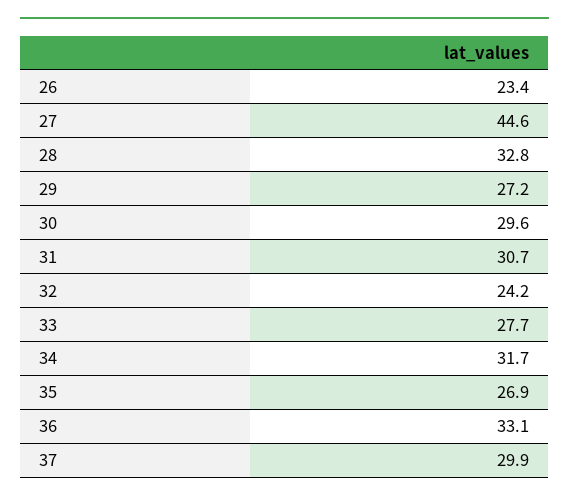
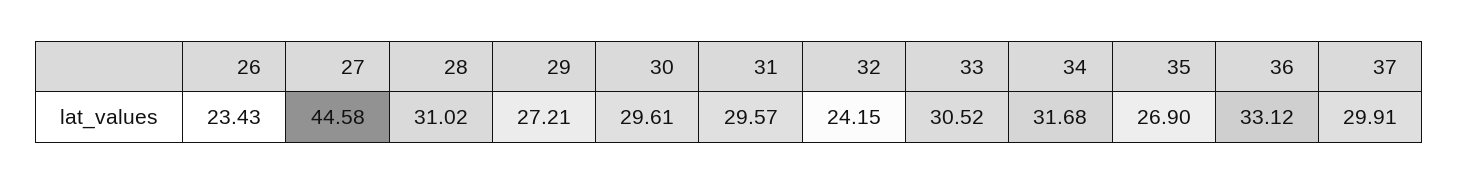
  {
    "26": 23.43,
    "27": 44.58,
-   "28": 32.8,
+   "28": 31.02,
    "29": 27.21,
    "30": 29.61,
-   "31": 30.7,
+   "31": 29.57,
    "32": 24.15,
-   "33": 27.7,
+   "33": 30.52,
    "34": 31.68,
    "35": 26.9,
    "36": 33.12,
    "37": 29.91
  }

